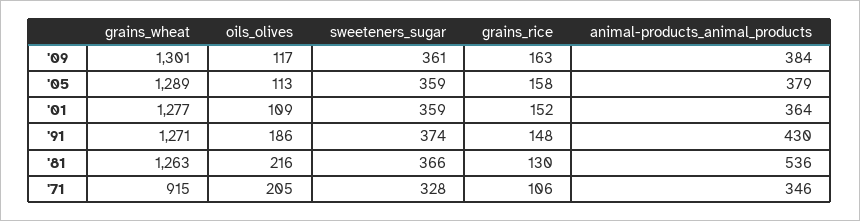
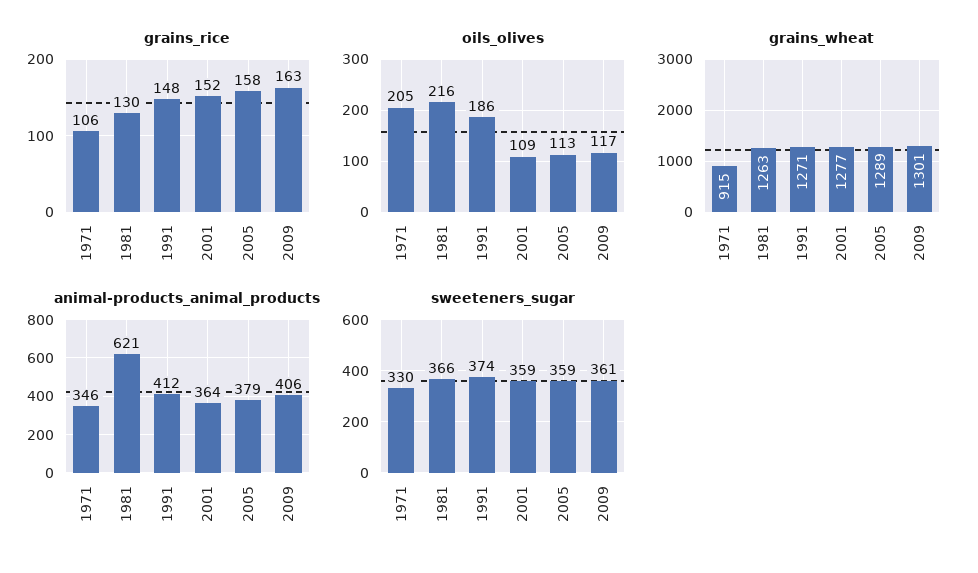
  {
    "grains_wheat": {
      "'09": 1301,
      "'05": 1289,
      "'01": 1277,
      "'91": 1271,
      "'81": 1263,
      "'71": 915
    },
    "oils_olives": {
      "'09": 117,
      "'05": 113,
      "'01": 109,
      "'91": 186,
      "'81": 216,
      "'71": 205
    },
    "sweeteners_sugar": {
      "'09": 361,
      "'05": 359,
      "'01": 359,
      "'91": 374,
      "'81": 366,
-     "'71": 328
+     "'71": 330
    },
    "grains_rice": {
      "'09": 163,
      "'05": 158,
      "'01": 152,
      "'91": 148,
      "'81": 130,
      "'71": 106
    },
    "animal-products_animal_products": {
-     "'09": 384,
+     "'09": 406,
      "'05": 379,
      "'01": 364,
-     "'91": 430,
+     "'91": 412,
-     "'81": 536,
+     "'81": 621,
      "'71": 346
    }
  }

